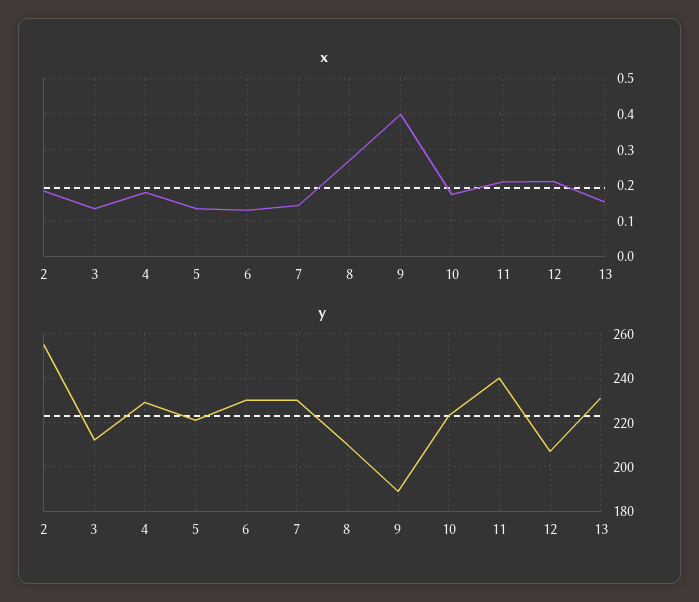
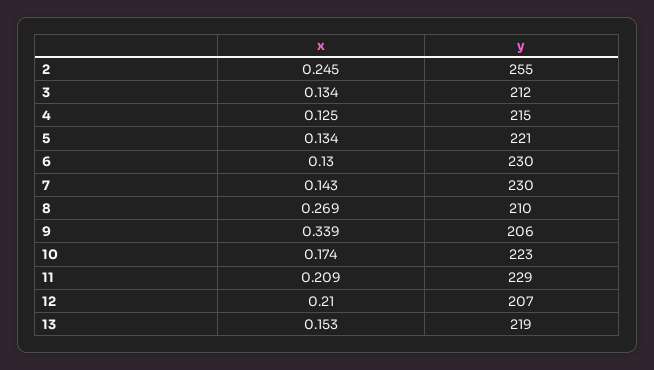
  {
    "x": {
-     "2": 0.18,
+     "2": 0.245,
      "3": 0.134,
-     "4": 0.18,
+     "4": 0.125,
      "5": 0.134,
      "6": 0.13,
      "7": 0.143,
      "8": 0.269,
-     "9": 0.4,
+     "9": 0.339,
      "10": 0.174,
      "11": 0.209,
      "12": 0.21,
      "13": 0.153
    },
    "y": {
      "2": 255,
      "3": 212,
-     "4": 230,
+     "4": 215,
      "5": 221,
      "6": 230,
      "7": 230,
      "8": 210,
-     "9": 190,
+     "9": 206,
      "10": 223,
-     "11": 240,
+     "11": 229,
      "12": 207,
-     "13": 230
+     "13": 219
    }
  }

